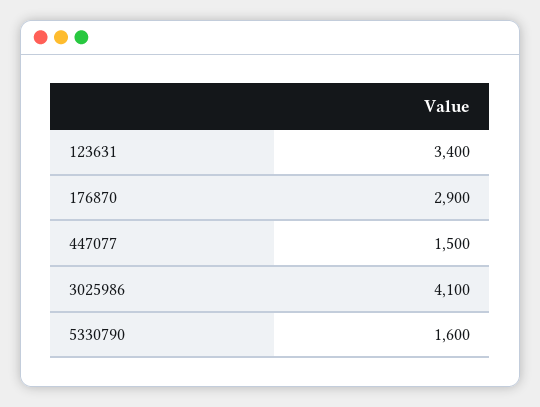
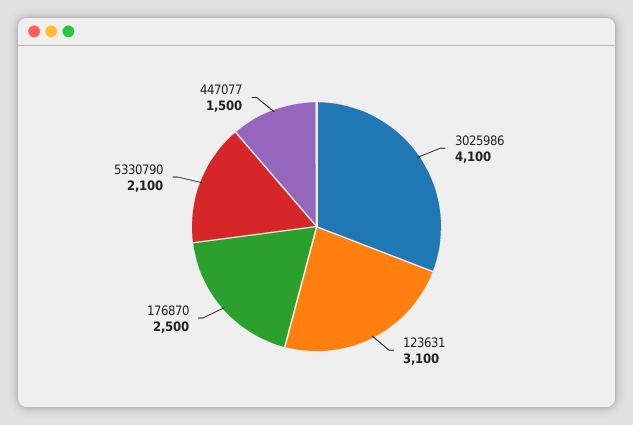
  {
-   "123631": 3400,
+   "123631": 3100,
-   "176870": 2900,
+   "176870": 2500,
    "447077": 1500,
    "3025986": 4100,
-   "5330790": 1600
+   "5330790": 2100
  }

